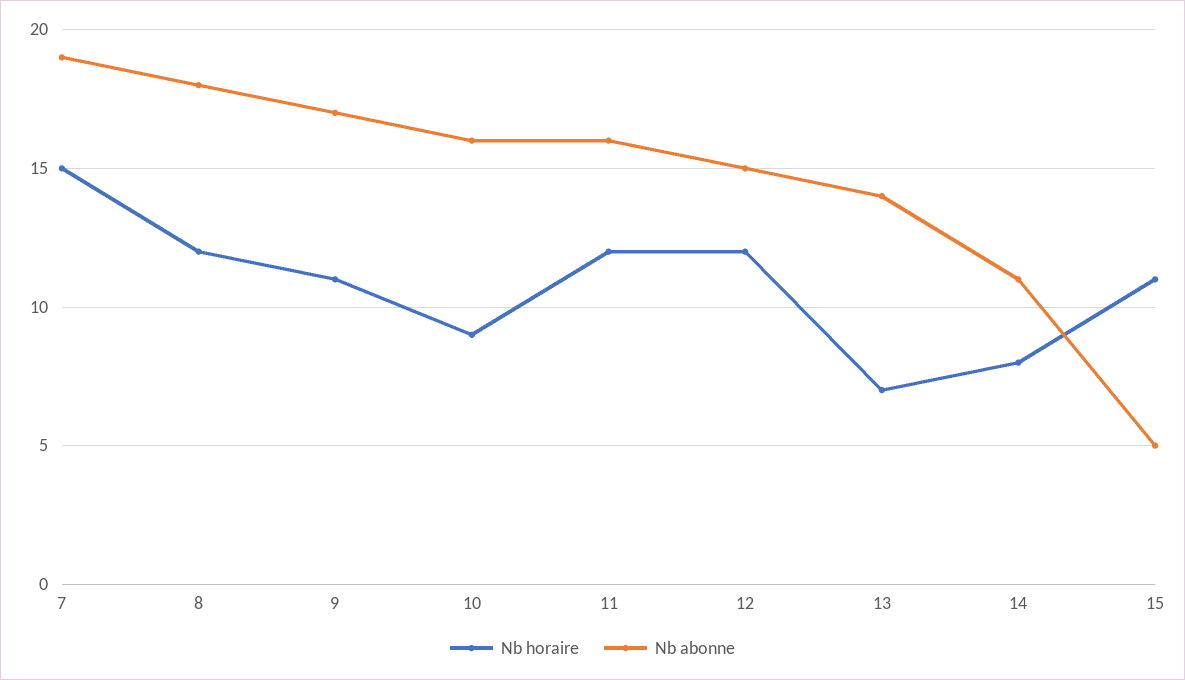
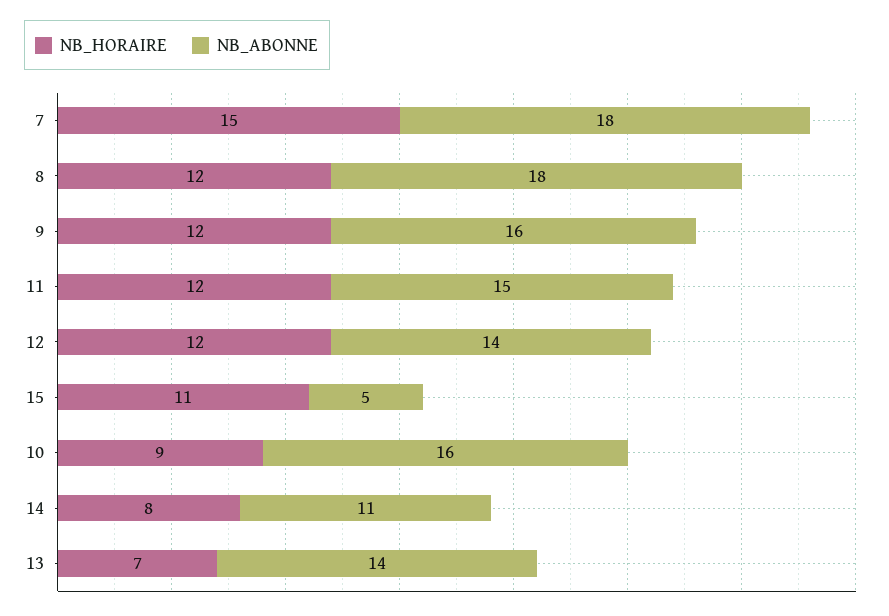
  {
    "Nb horaire": {
      "7": 15,
      "8": 12,
-     "9": 11,
+     "9": 12,
      "10": 9,
      "11": 12,
      "12": 12,
      "13": 7,
      "14": 8,
      "15": 11
    },
    "Nb abonne": {
-     "7": 19,
+     "7": 18,
      "8": 18,
-     "9": 17,
+     "9": 16,
      "10": 16,
-     "11": 16,
+     "11": 15,
-     "12": 15,
+     "12": 14,
      "13": 14,
      "14": 11,
      "15": 5
    }
  }

